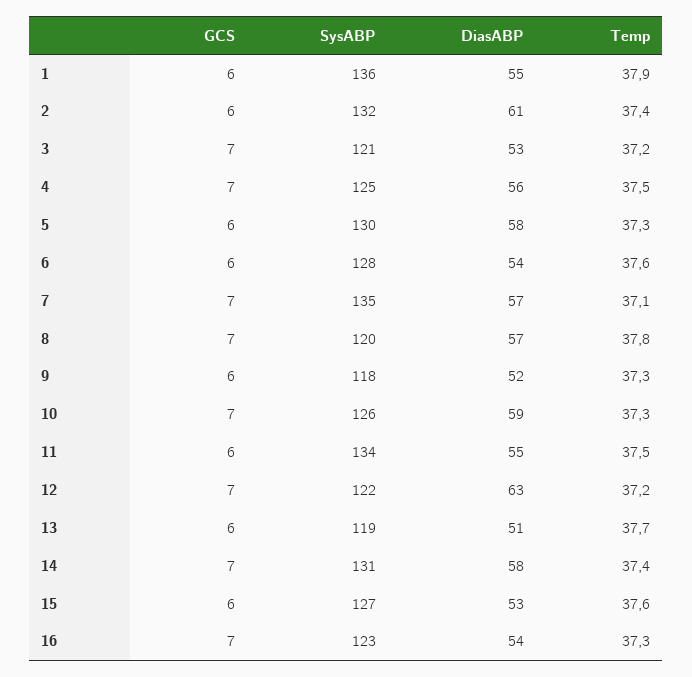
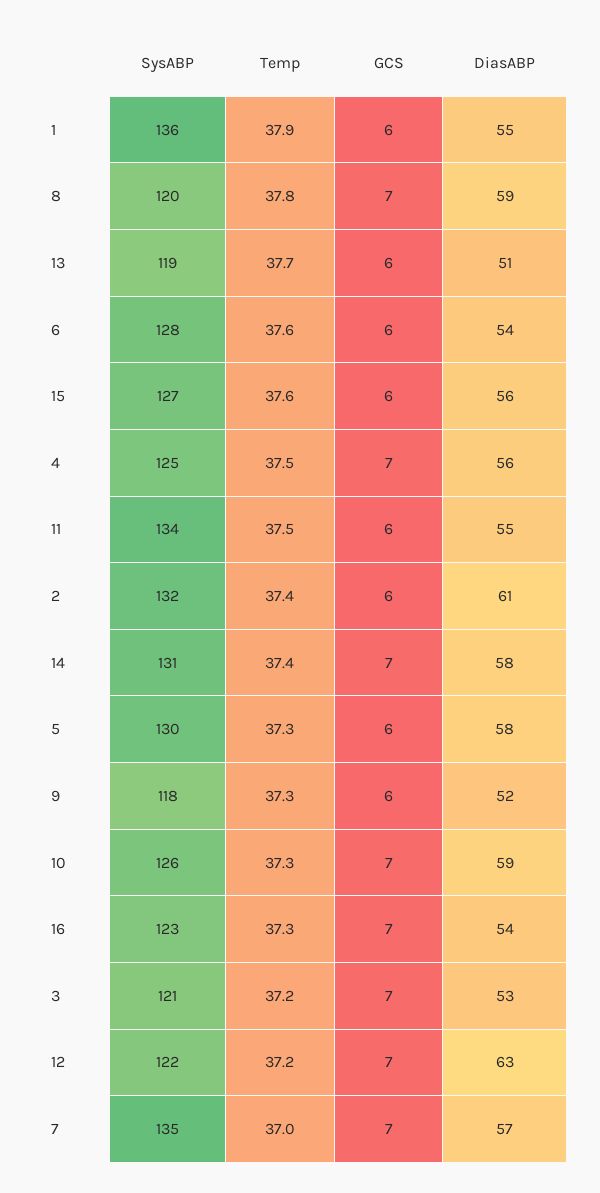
  {
    "GCS": {
      "1": 6,
      "2": 6,
      "3": 7,
      "4": 7,
      "5": 6,
      "6": 6,
      "7": 7,
      "8": 7,
      "9": 6,
      "10": 7,
      "11": 6,
      "12": 7,
      "13": 6,
      "14": 7,
      "15": 6,
      "16": 7
    },
    "SysABP": {
      "1": 136,
      "2": 132,
      "3": 121,
      "4": 125,
      "5": 130,
      "6": 128,
      "7": 135,
      "8": 120,
      "9": 118,
      "10": 126,
      "11": 134,
      "12": 122,
      "13": 119,
      "14": 131,
      "15": 127,
      "16": 123
    },
    "DiasABP": {
      "1": 55,
      "2": 61,
      "3": 53,
      "4": 56,
      "5": 58,
      "6": 54,
      "7": 57,
-     "8": 57,
+     "8": 59,
      "9": 52,
      "10": 59,
      "11": 55,
      "12": 63,
      "13": 51,
      "14": 58,
-     "15": 53,
+     "15": 56,
      "16": 54
    },
    "Temp": {
      "1": 37.9,
      "2": 37.4,
      "3": 37.2,
      "4": 37.5,
      "5": 37.3,
      "6": 37.6,
-     "7": 37.1,
+     "7": 37,
      "8": 37.8,
      "9": 37.3,
      "10": 37.3,
      "11": 37.5,
      "12": 37.2,
      "13": 37.7,
      "14": 37.4,
      "15": 37.6,
      "16": 37.3
    }
  }

